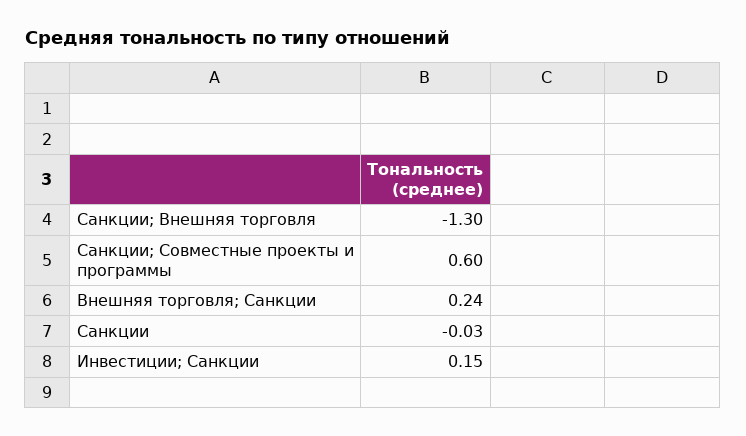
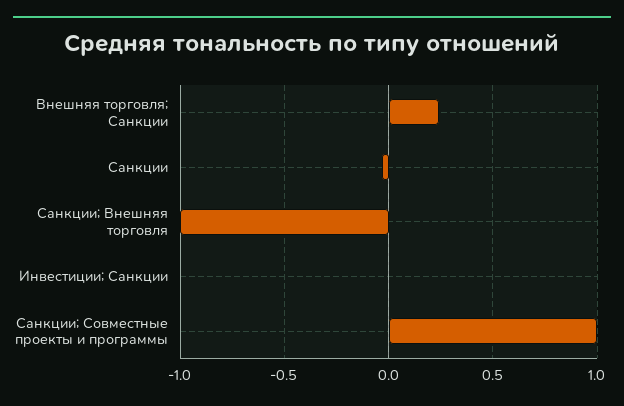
  {
-   "Санкции; Внешняя торговля": -1.3,
+   "Санкции; Внешняя торговля": -1,
-   "Санкции; Совместные проекты и программы": 0.6,
+   "Санкции; Совместные проекты и программы": 1,
    "Внешняя торговля; Санкции": 0.24,
    "Санкции": -0.03,
-   "Инвестиции; Санкции": 0.15
+   "Инвестиции; Санкции": 0
  }

